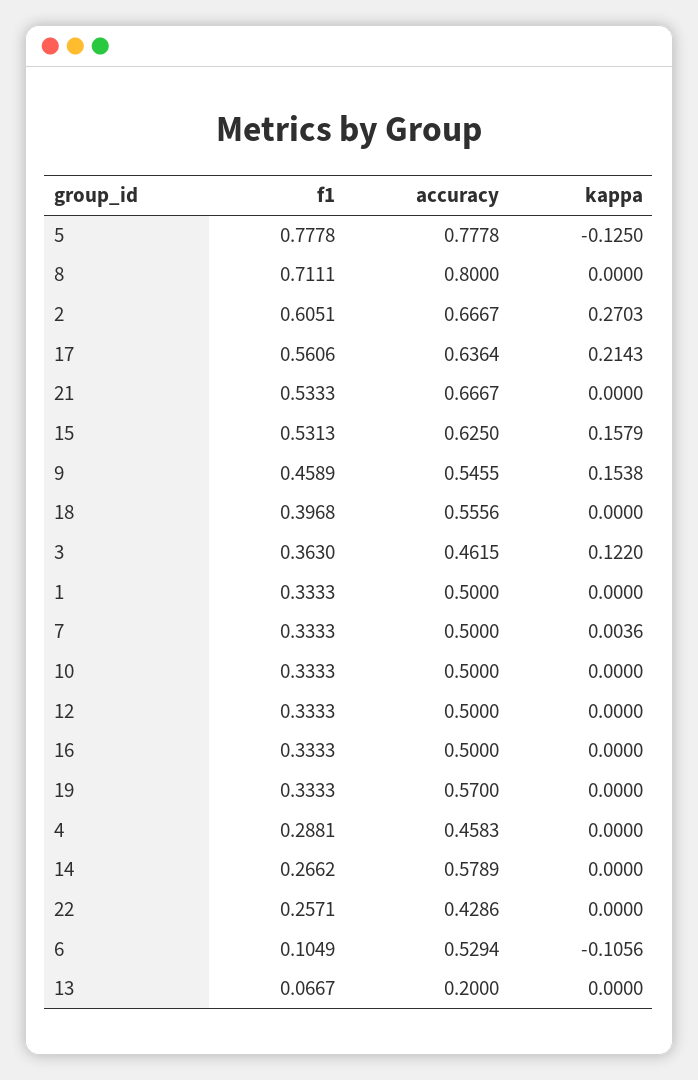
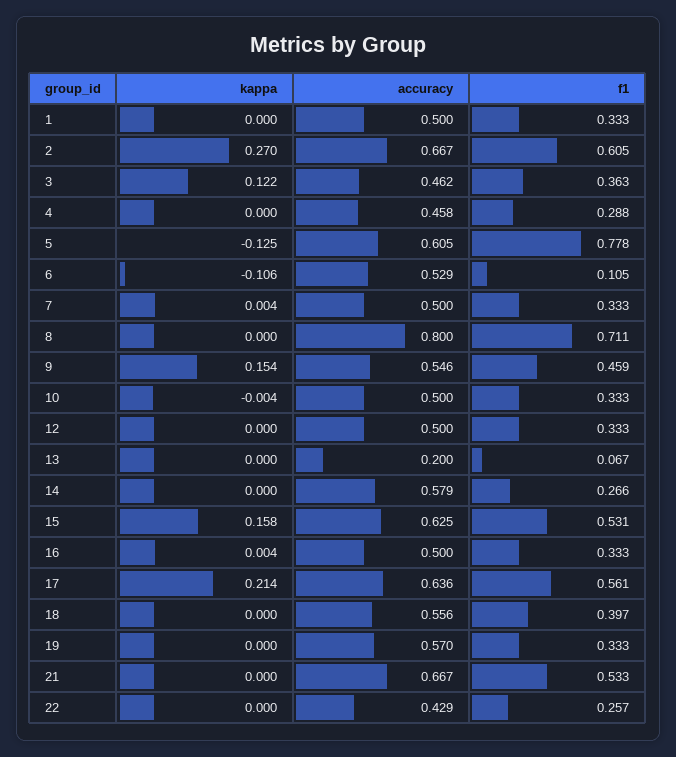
  {
    "f1": {
      "5": 0.7778,
      "8": 0.7111,
      "2": 0.6051,
      "17": 0.5606,
      "21": 0.5333,
      "15": 0.5313,
      "9": 0.4589,
      "18": 0.3968,
      "3": 0.363,
      "1": 0.3333,
      "7": 0.3333,
      "10": 0.3333,
      "12": 0.3333,
      "16": 0.3333,
      "19": 0.3333,
      "4": 0.2881,
      "14": 0.2662,
      "22": 0.2571,
      "6": 0.1049,
      "13": 0.0667
    },
    "accuracy": {
-     "5": 0.7778,
+     "5": 0.605,
      "8": 0.8,
      "2": 0.6667,
      "17": 0.6364,
      "21": 0.6667,
      "15": 0.625,
      "9": 0.5455,
      "18": 0.5556,
      "3": 0.4615,
      "1": 0.5,
      "7": 0.5,
      "10": 0.5,
      "12": 0.5,
      "16": 0.5,
      "19": 0.57,
      "4": 0.4583,
      "14": 0.5789,
      "22": 0.4286,
      "6": 0.5294,
      "13": 0.2
    },
    "kappa": {
      "5": -0.125,
      "8": 0,
      "2": 0.2703,
      "17": 0.2143,
      "21": 0,
      "15": 0.1579,
      "9": 0.1538,
      "18": 0,
      "3": 0.122,
      "1": 0,
      "7": 0.0036,
-     "10": 0,
+     "10": -0.004,
      "12": 0,
-     "16": 0,
+     "16": 0.004,
      "19": 0,
      "4": 0,
      "14": 0,
      "22": 0,
      "6": -0.1056,
      "13": 0
    }
  }

